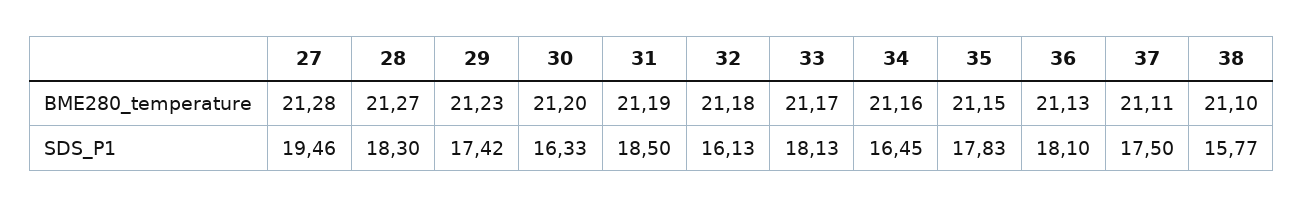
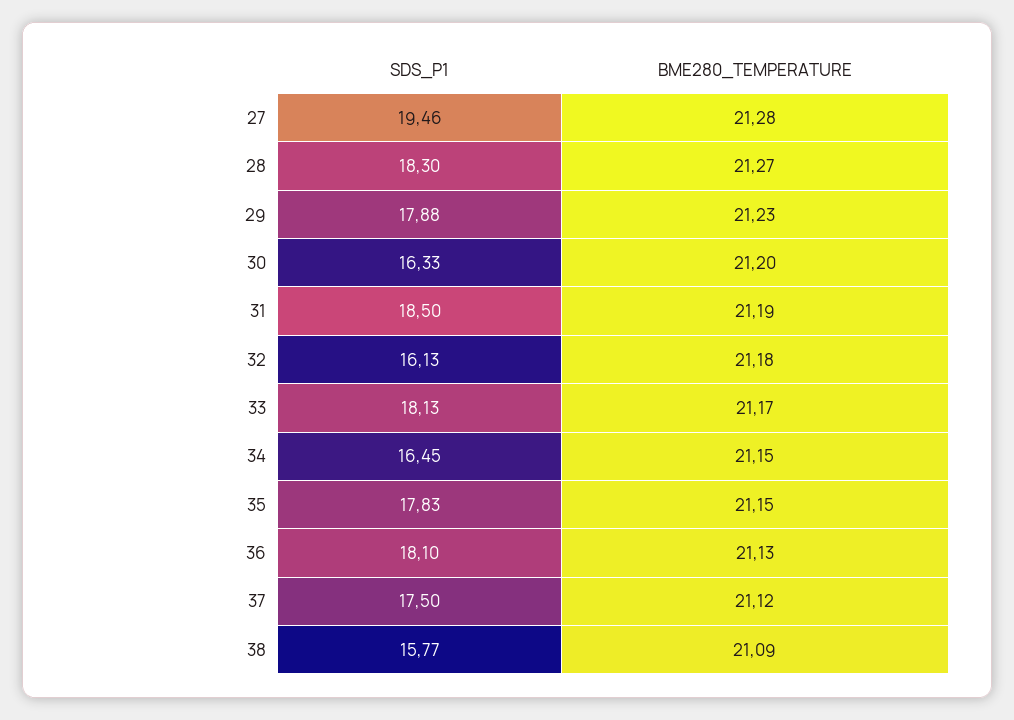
  {
    "27": {
      "BME280_temperature": 21.28,
      "SDS_P1": 19.46
    },
    "28": {
      "BME280_temperature": 21.27,
      "SDS_P1": 18.3
    },
    "29": {
      "BME280_temperature": 21.23,
-     "SDS_P1": 17.42
+     "SDS_P1": 17.88
    },
    "30": {
      "BME280_temperature": 21.2,
      "SDS_P1": 16.33
    },
    "31": {
      "BME280_temperature": 21.19,
      "SDS_P1": 18.5
    },
    "32": {
      "BME280_temperature": 21.18,
      "SDS_P1": 16.13
    },
    "33": {
      "BME280_temperature": 21.17,
      "SDS_P1": 18.13
    },
    "34": {
-     "BME280_temperature": 21.16,
+     "BME280_temperature": 21.15,
      "SDS_P1": 16.45
    },
    "35": {
      "BME280_temperature": 21.15,
      "SDS_P1": 17.83
    },
    "36": {
      "BME280_temperature": 21.13,
      "SDS_P1": 18.1
    },
    "37": {
-     "BME280_temperature": 21.11,
+     "BME280_temperature": 21.12,
      "SDS_P1": 17.5
    },
    "38": {
-     "BME280_temperature": 21.1,
+     "BME280_temperature": 21.09,
      "SDS_P1": 15.77
    }
  }

